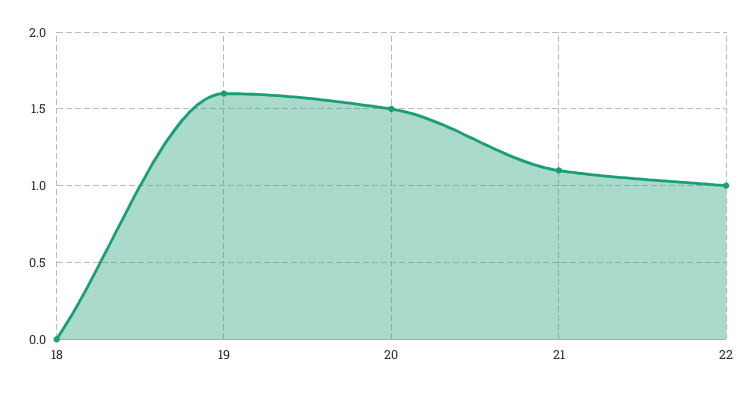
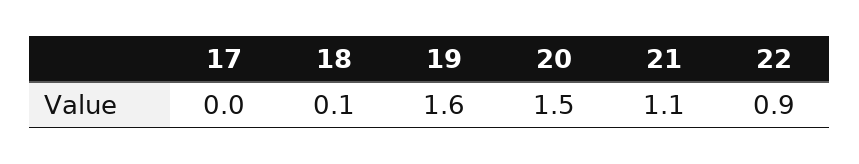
  {
-   "18": 0,
+   "18": 0.1,
    "19": 1.6,
    "20": 1.5,
    "21": 1.1,
-   "22": 1
+   "22": 0.9,
+   "17": 0
  }

